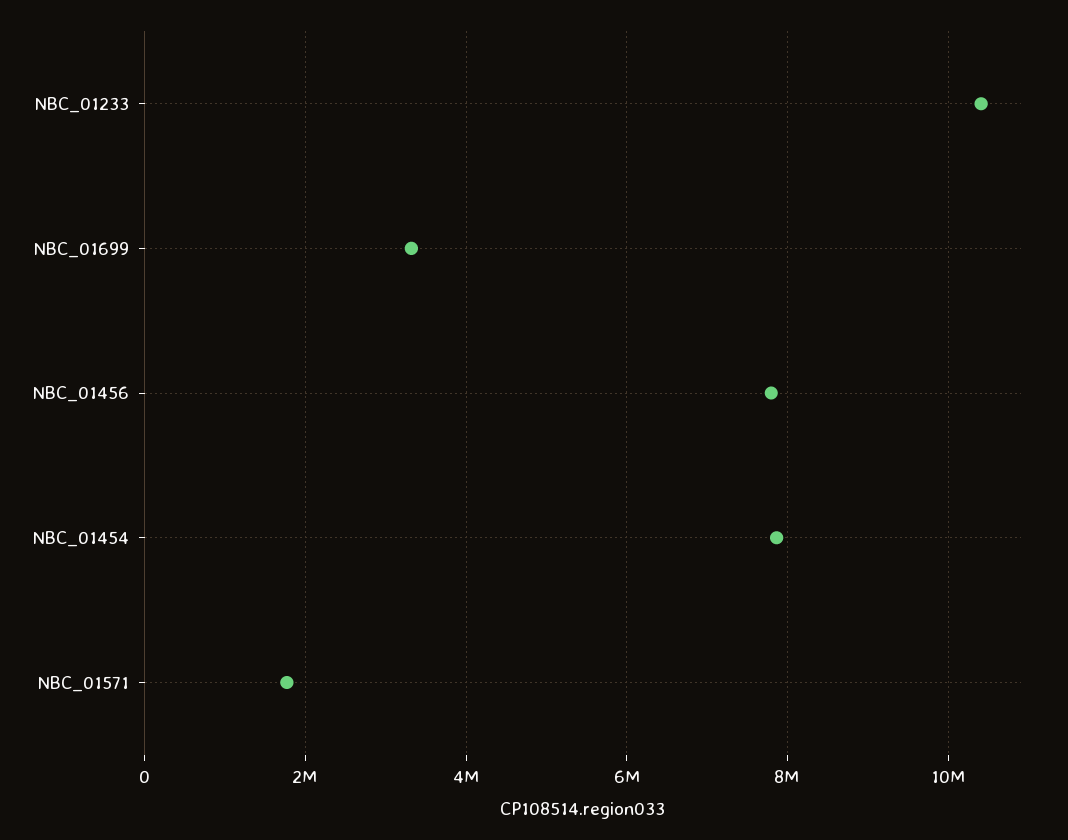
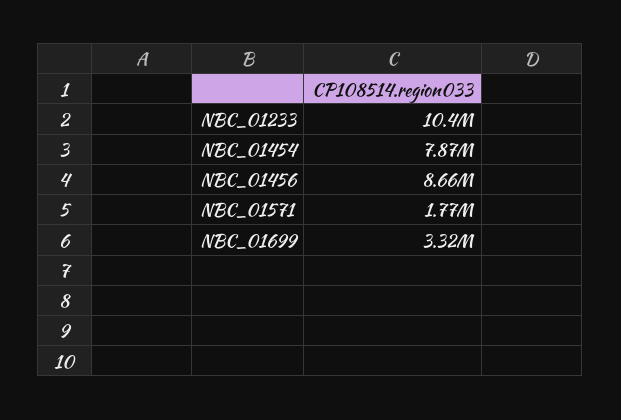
  {
    "NBC_01233": 10400000,
    "NBC_01699": 3320000,
-   "NBC_01456": 7800000,
+   "NBC_01456": 8660000,
    "NBC_01454": 7870000,
    "NBC_01571": 1770000
  }

